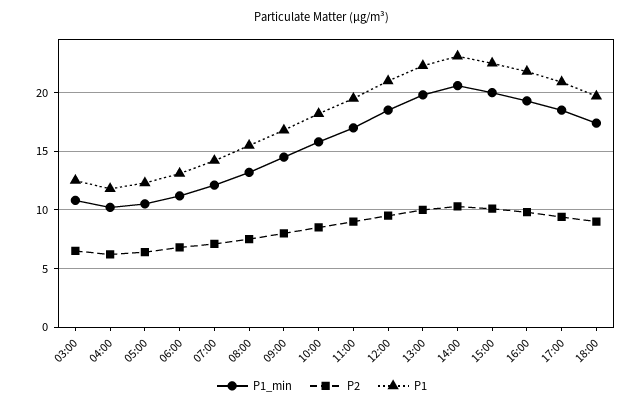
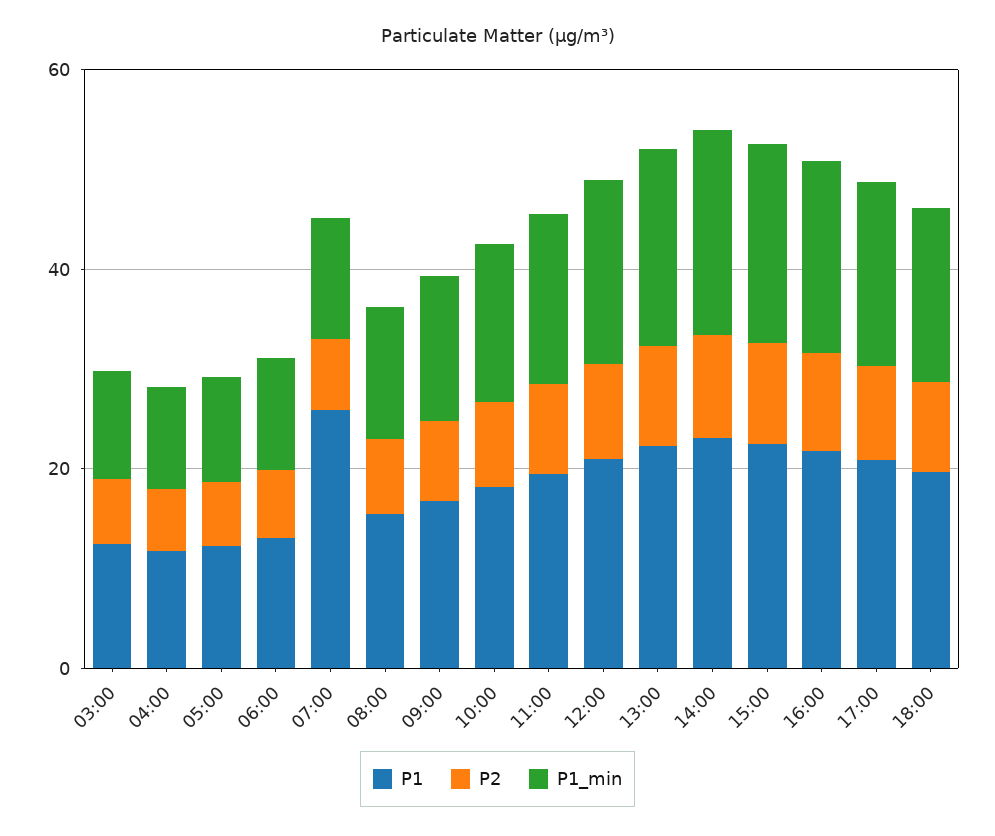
  {
    "P1_min": {
      "03:00": 11,
      "04:00": 10,
      "05:00": 11,
      "06:00": 11,
      "07:00": 12,
      "08:00": 13,
      "09:00": 15,
      "10:00": 16,
      "11:00": 17,
      "12:00": 19,
      "13:00": 20,
      "14:00": 21,
      "15:00": 20,
      "16:00": 19,
      "17:00": 19,
      "18:00": 17
    },
    "P2": {
      "03:00": 7,
      "04:00": 6,
      "05:00": 6,
      "06:00": 7,
      "07:00": 7,
      "08:00": 8,
      "09:00": 8,
      "10:00": 9,
      "11:00": 9,
      "12:00": 10,
      "13:00": 10,
      "14:00": 10,
      "15:00": 10,
      "16:00": 10,
      "17:00": 9,
      "18:00": 9
    },
    "P1": {
      "03:00": 13,
      "04:00": 12,
      "05:00": 12,
      "06:00": 13,
-     "07:00": 14,
+     "07:00": 25,
      "08:00": 16,
      "09:00": 17,
      "10:00": 18,
      "11:00": 20,
      "12:00": 21,
      "13:00": 22,
      "14:00": 23,
      "15:00": 23,
      "16:00": 22,
      "17:00": 21,
      "18:00": 20
    }
  }

